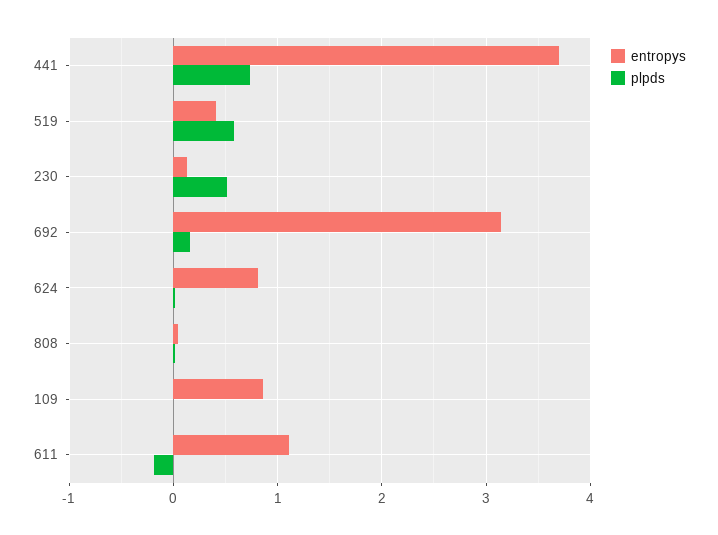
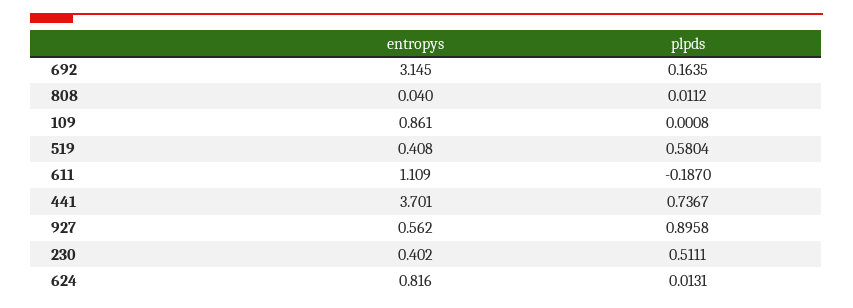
  {
    "entropys": {
      "441": 3.701,
      "519": 0.408,
-     "230": 0.1,
+     "230": 0.402,
      "692": 3.145,
      "624": 0.816,
      "808": 0.04,
      "109": 0.861,
-     "611": 1.109
+     "611": 1.109,
+     "927": 0.562
    },
    "plpds": {
      "441": 0.7367,
      "519": 0.5804,
      "230": 0.5111,
      "692": 0.1635,
      "624": 0.0131,
      "808": 0.0112,
      "109": 0.0008,
-     "611": -0.187
+     "611": -0.187,
+     "927": 0.8958
    }
  }

